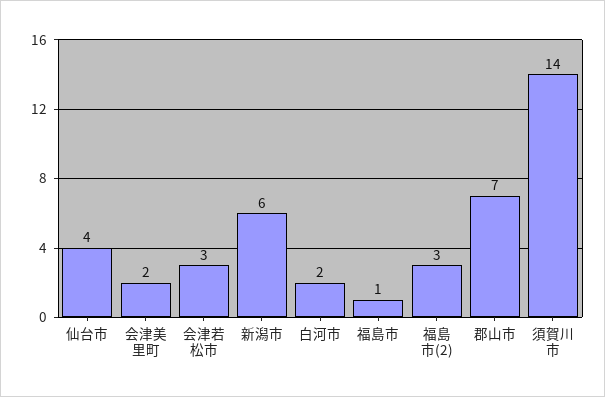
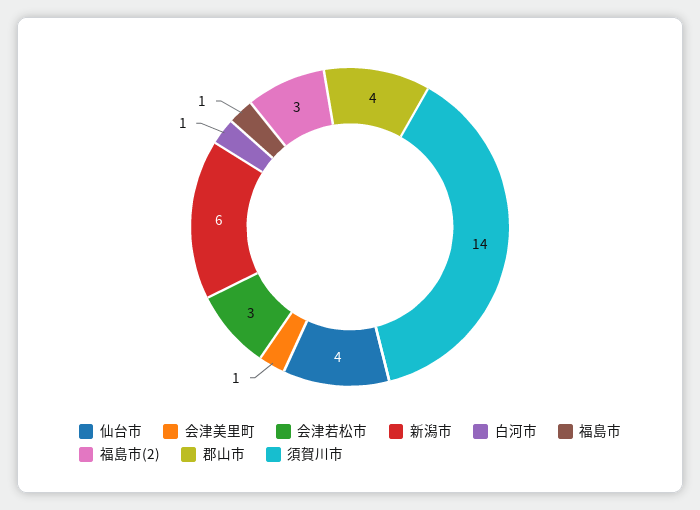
  {
    "仙台市": 4,
-   "会津美里町": 2,
+   "会津美里町": 1,
    "会津若松市": 3,
    "新潟市": 6,
-   "白河市": 2,
+   "白河市": 1,
    "福島市": 1,
    "福島市(2)": 3,
-   "郡山市": 7,
+   "郡山市": 4,
    "須賀川市": 14
  }

